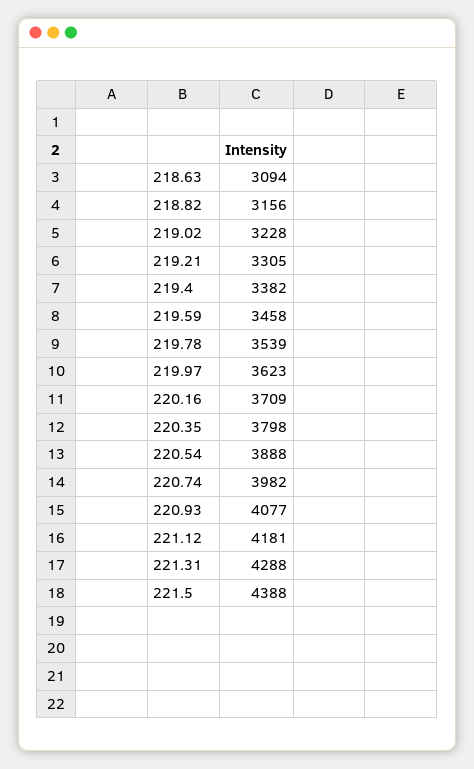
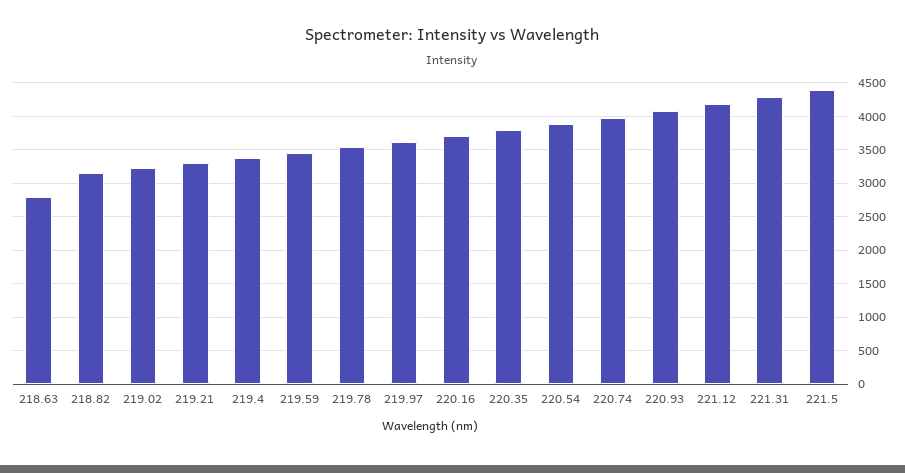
  {
-   "218.63": 3094,
+   "218.63": 2800,
    "218.82": 3156,
    "219.02": 3228,
    "219.21": 3305,
    "219.4": 3382,
    "219.59": 3458,
    "219.78": 3539,
    "219.97": 3623,
    "220.16": 3709,
    "220.35": 3798,
    "220.54": 3888,
    "220.74": 3982,
    "220.93": 4077,
    "221.12": 4181,
    "221.31": 4288,
    "221.5": 4388
  }

